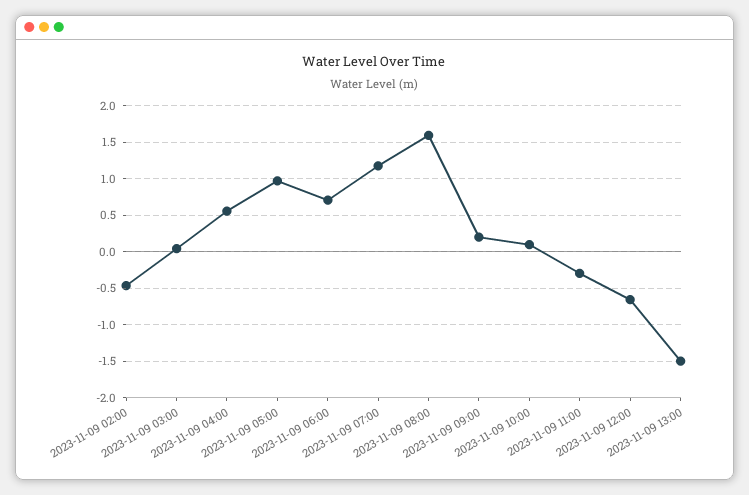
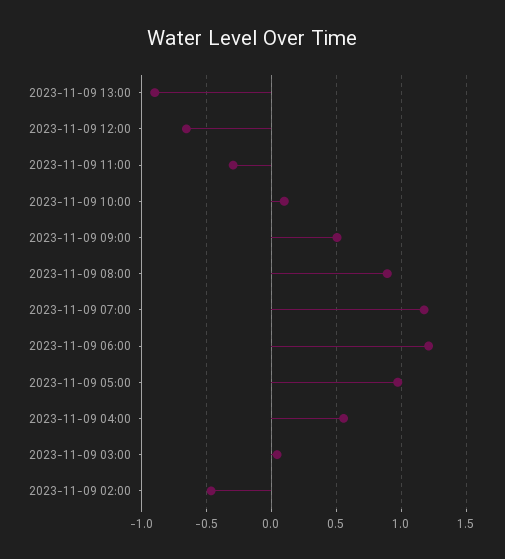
  {
    "2023-11-09 02:00": -0.45,
    "2023-11-09 03:00": 0.05,
    "2023-11-09 04:00": 0.55,
    "2023-11-09 05:00": 0.95,
-   "2023-11-09 06:00": 0.7,
+   "2023-11-09 06:00": 1.2,
    "2023-11-09 07:00": 1.2,
-   "2023-11-09 08:00": 1.6,
+   "2023-11-09 08:00": 0.9,
-   "2023-11-09 09:00": 0.2,
+   "2023-11-09 09:00": 0.5,
    "2023-11-09 10:00": 0.1,
    "2023-11-09 11:00": -0.3,
    "2023-11-09 12:00": -0.65,
-   "2023-11-09 13:00": -1.5
+   "2023-11-09 13:00": -0.9
  }

